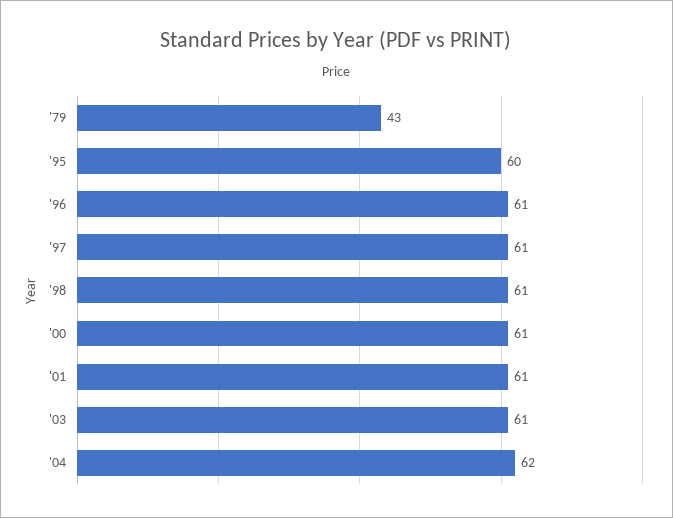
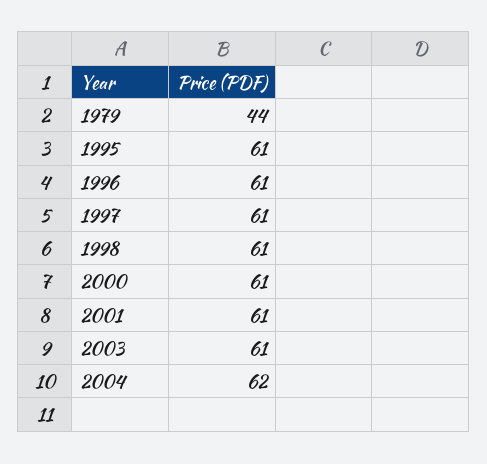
  {
-   "'79": 43,
+   "'79": 44,
-   "'95": 60,
+   "'95": 61,
    "'96": 61,
    "'97": 61,
    "'98": 61,
    "'00": 61,
    "'01": 61,
    "'03": 61,
    "'04": 62
  }

